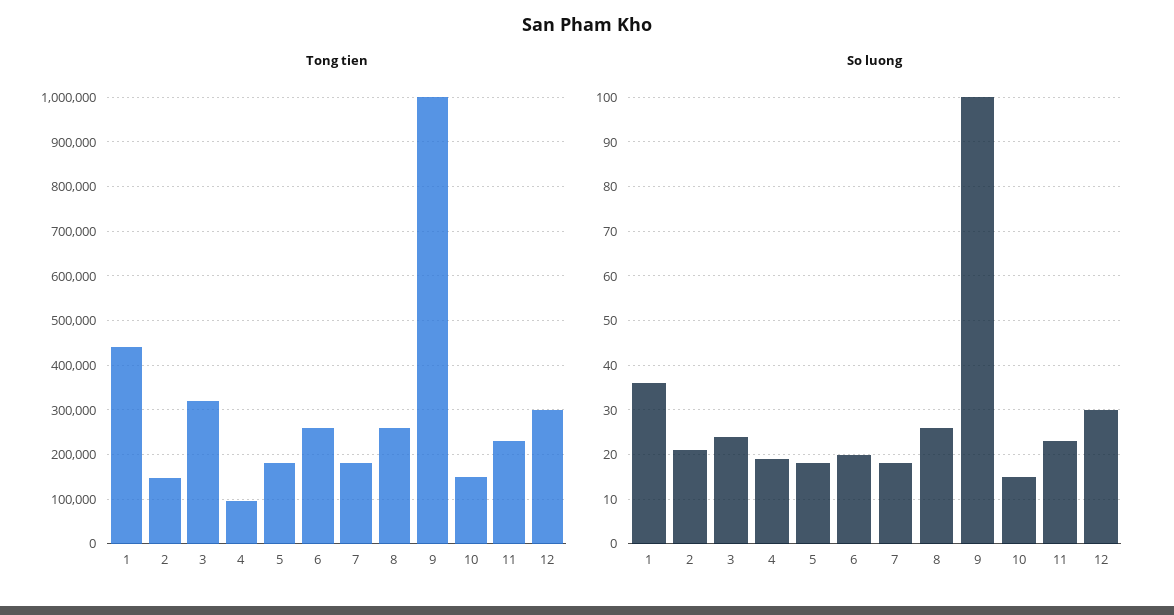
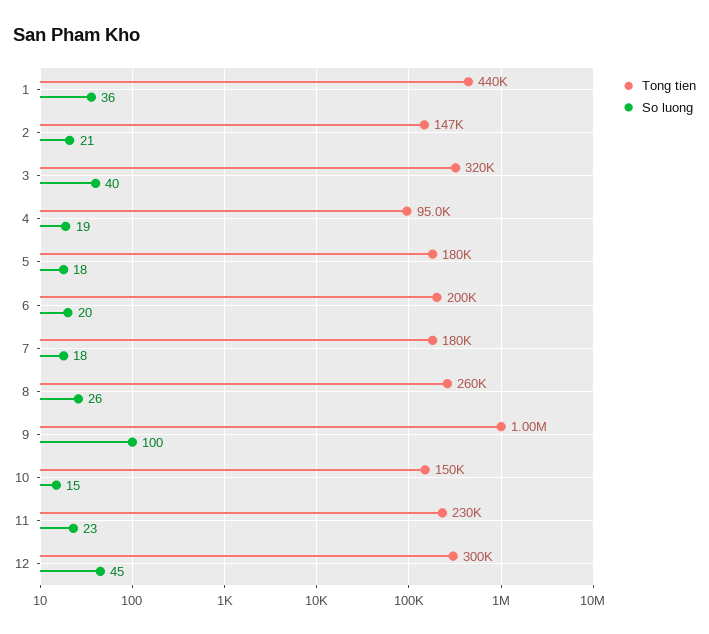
  {
    "Tong tien": {
      "1": 440000,
      "2": 147000,
      "3": 320000,
      "4": 95000,
      "5": 180000,
-     "6": 260000,
+     "6": 200000,
      "7": 180000,
      "8": 260000,
      "9": 1000000,
      "10": 150000,
      "11": 230000,
      "12": 300000
    },
    "So luong": {
      "1": 36,
      "2": 21,
-     "3": 25,
+     "3": 40,
      "4": 19,
      "5": 18,
      "6": 20,
      "7": 18,
      "8": 26,
      "9": 100,
      "10": 15,
      "11": 23,
-     "12": 30
+     "12": 45
    }
  }

